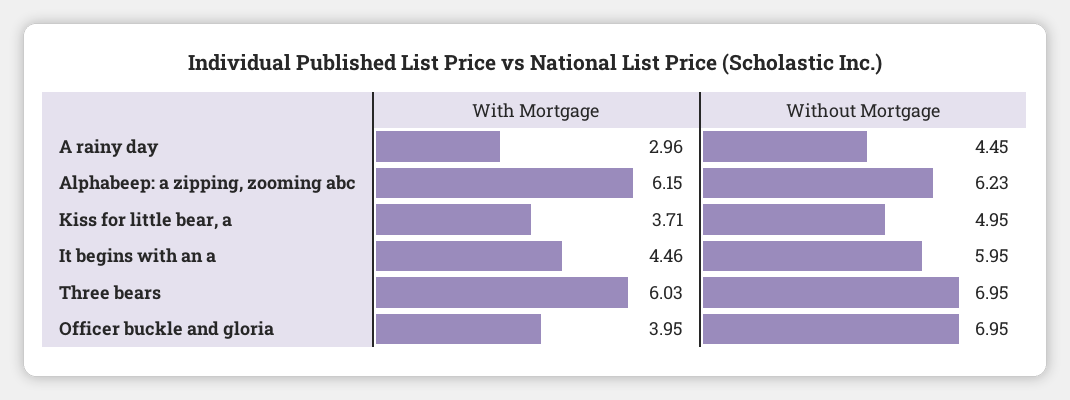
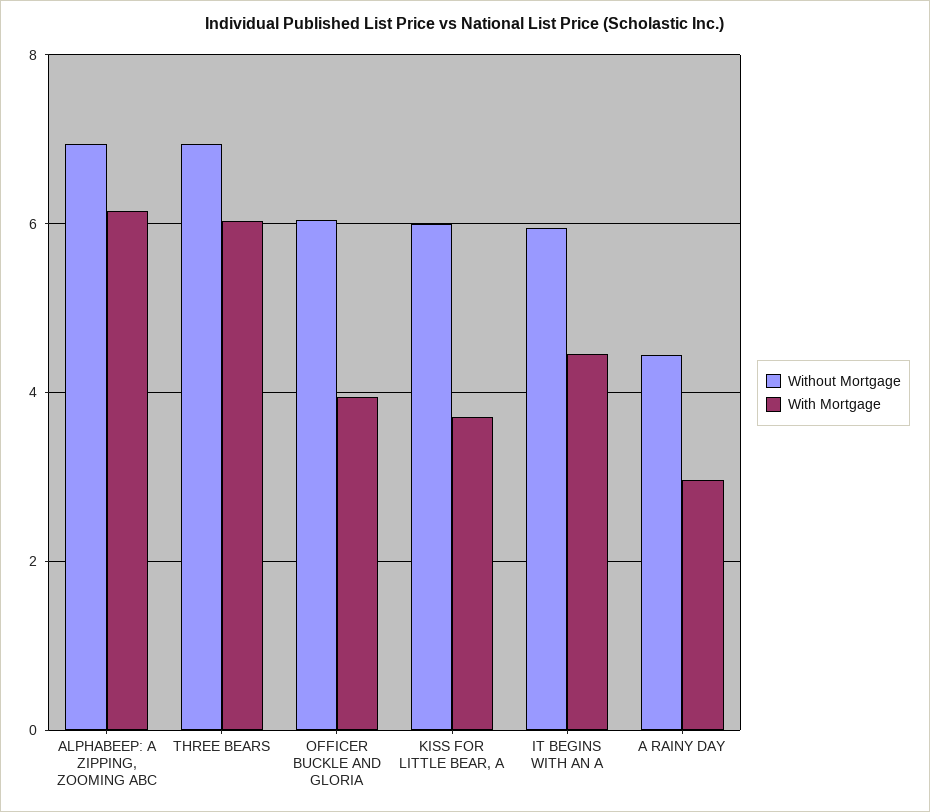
  {
    "With Mortgage": {
      "A rainy day": 2.96,
      "Alphabeep: a zipping, zooming abc": 6.15,
      "Kiss for little bear, a": 3.71,
      "It begins with an a": 4.46,
      "Three bears": 6.03,
      "Officer buckle and gloria": 3.95
    },
    "Without Mortgage": {
      "A rainy day": 4.45,
-     "Alphabeep: a zipping, zooming abc": 6.23,
+     "Alphabeep: a zipping, zooming abc": 7,
-     "Kiss for little bear, a": 4.95,
+     "Kiss for little bear, a": 6,
      "It begins with an a": 5.95,
      "Three bears": 6.95,
-     "Officer buckle and gloria": 6.95
+     "Officer buckle and gloria": 6
    }
  }

